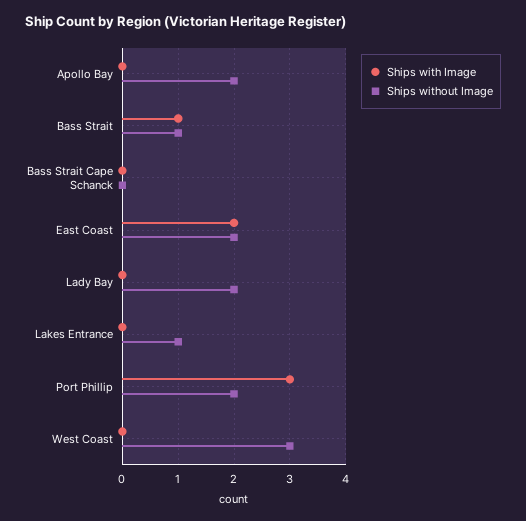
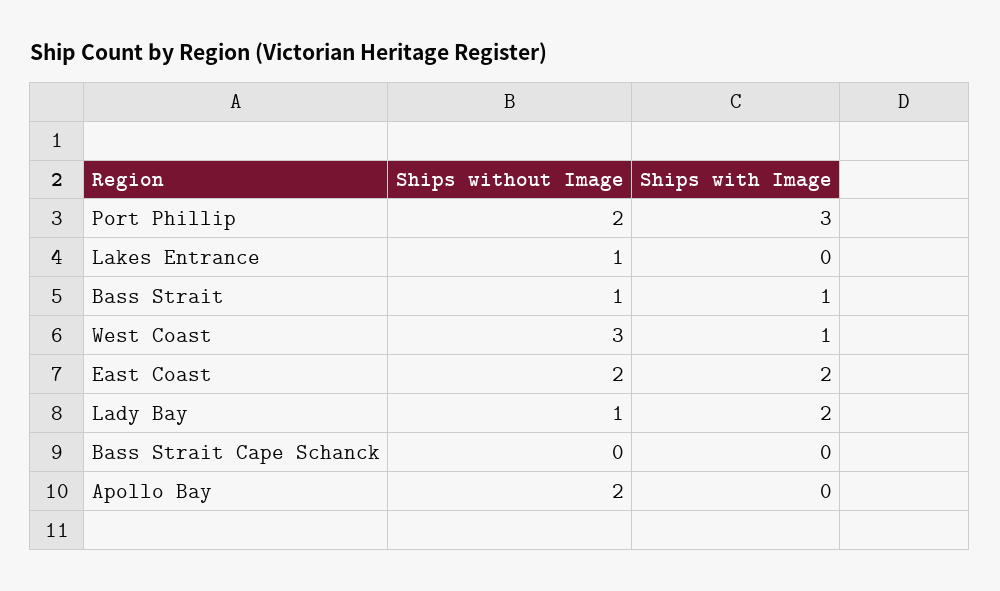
  {
    "Ships with Image": {
      "Apollo Bay": 0,
      "Bass Strait": 1,
      "Bass Strait Cape Schanck": 0,
      "East Coast": 2,
-     "Lady Bay": 0,
+     "Lady Bay": 2,
      "Lakes Entrance": 0,
      "Port Phillip": 3,
-     "West Coast": 0
+     "West Coast": 1
    },
    "Ships without Image": {
      "Apollo Bay": 2,
      "Bass Strait": 1,
      "Bass Strait Cape Schanck": 0,
      "East Coast": 2,
-     "Lady Bay": 2,
+     "Lady Bay": 1,
      "Lakes Entrance": 1,
      "Port Phillip": 2,
      "West Coast": 3
    }
  }

